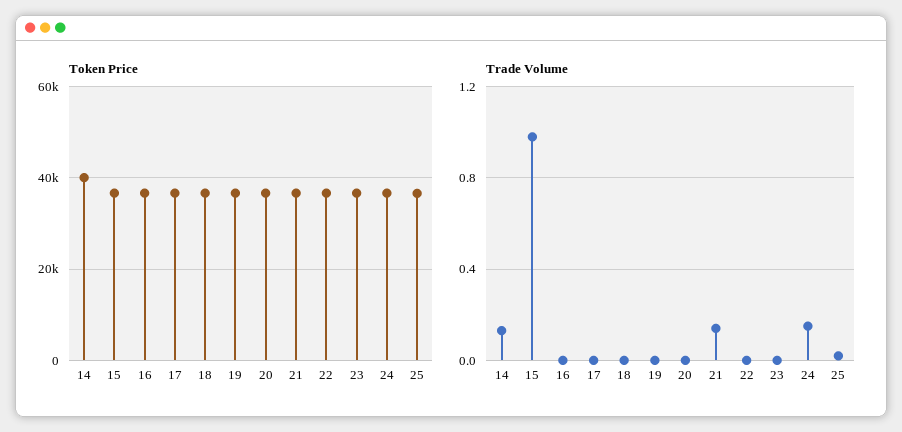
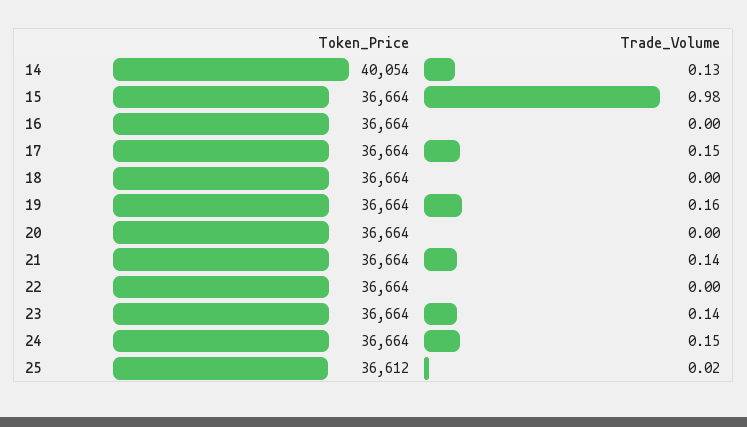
  {
    "Token Price": {
      "14": 40054,
      "15": 36664,
      "16": 36664,
      "17": 36664,
      "18": 36664,
      "19": 36664,
      "20": 36664,
      "21": 36664,
      "22": 36664,
      "23": 36664,
      "24": 36664,
      "25": 36612
    },
    "Trade Volume": {
      "14": 0.13,
      "15": 0.98,
      "16": 0,
-     "17": 0,
+     "17": 0.15,
      "18": 0,
-     "19": 0,
+     "19": 0.16,
      "20": 0,
      "21": 0.14,
      "22": 0,
-     "23": 0,
+     "23": 0.14,
      "24": 0.15,
      "25": 0.02
    }
  }

